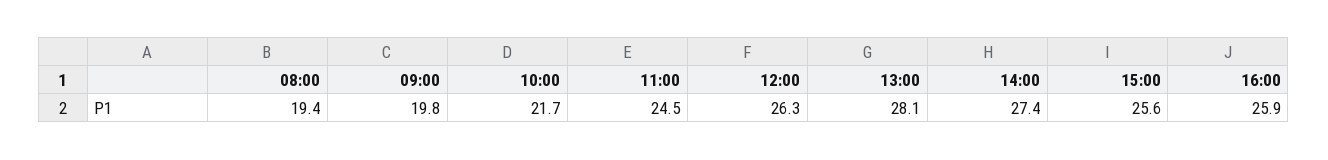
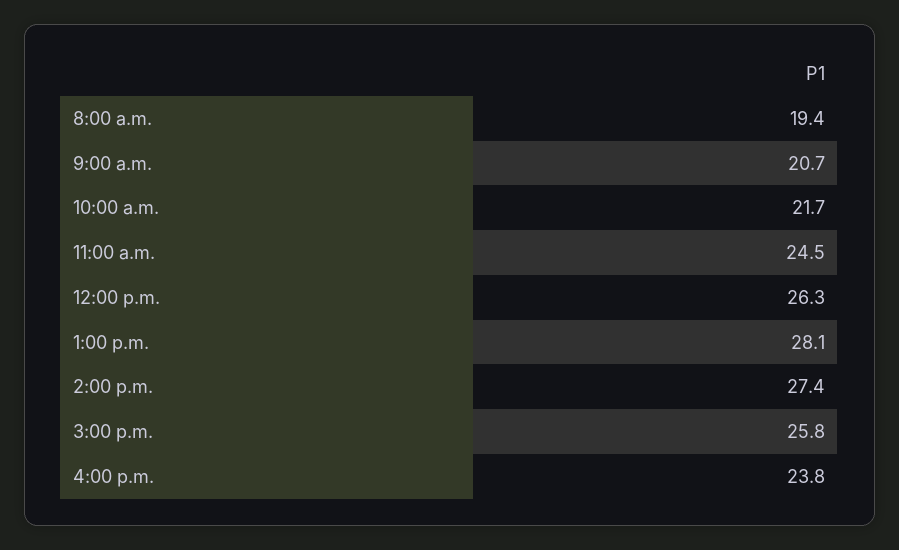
  {
    "08:00": 19.4,
-   "09:00": 19.8,
+   "09:00": 20.7,
    "10:00": 21.7,
    "11:00": 24.5,
    "12:00": 26.3,
    "13:00": 28.1,
    "14:00": 27.4,
-   "15:00": 25.6,
+   "15:00": 25.8,
-   "16:00": 25.9
+   "16:00": 23.8
  }

